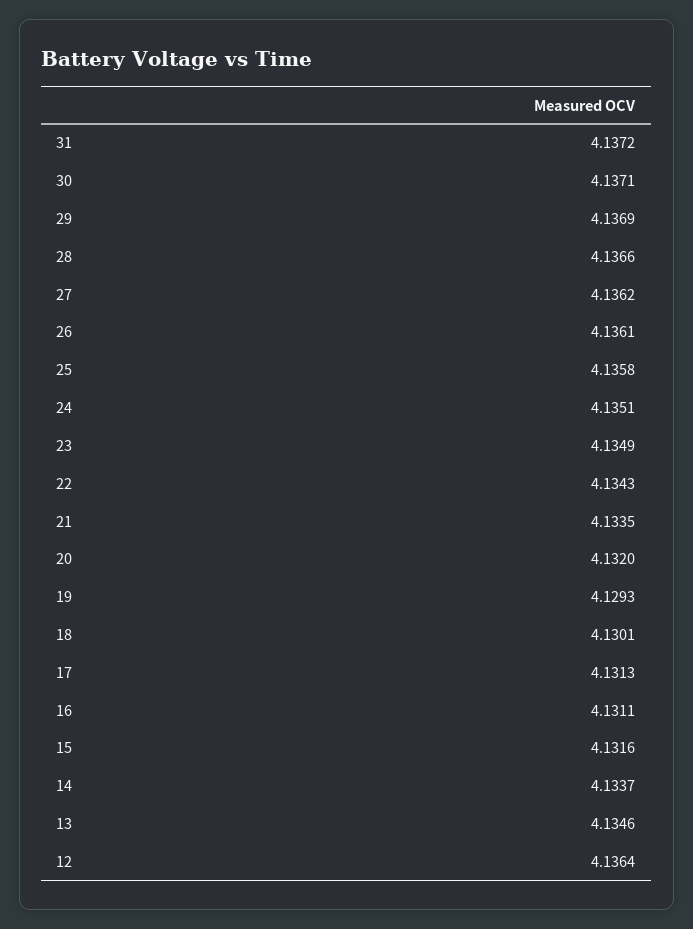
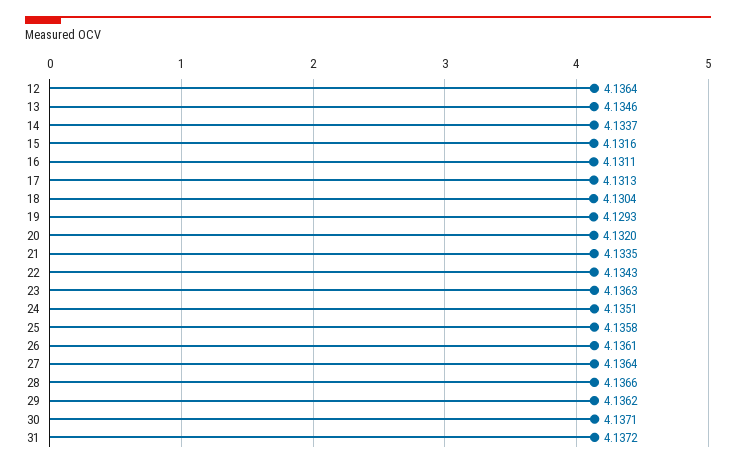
  {
    "31": 4.1372,
    "30": 4.1371,
-   "29": 4.1369,
+   "29": 4.1362,
    "28": 4.1366,
-   "27": 4.1362,
+   "27": 4.1364,
    "26": 4.1361,
    "25": 4.1358,
    "24": 4.1351,
-   "23": 4.1349,
+   "23": 4.1363,
    "22": 4.1343,
    "21": 4.1335,
    "20": 4.132,
    "19": 4.1293,
-   "18": 4.1301,
+   "18": 4.1304,
    "17": 4.1313,
    "16": 4.1311,
    "15": 4.1316,
    "14": 4.1337,
    "13": 4.1346,
    "12": 4.1364
  }

